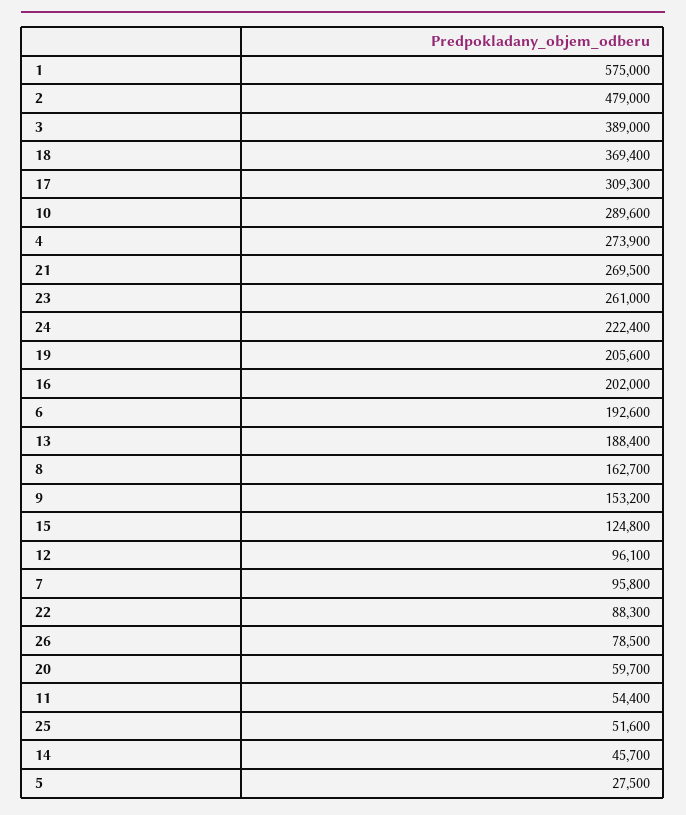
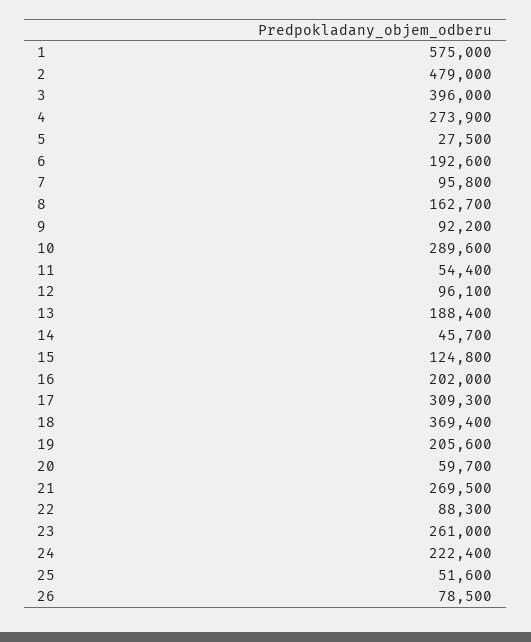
  {
    "1": 575000,
    "2": 479000,
-   "3": 389000,
+   "3": 396000,
    "18": 369400,
    "17": 309300,
    "10": 289600,
    "4": 273900,
    "21": 269500,
    "23": 261000,
    "24": 222400,
    "19": 205600,
    "16": 202000,
    "6": 192600,
    "13": 188400,
    "8": 162700,
-   "9": 153200,
+   "9": 92200,
    "15": 124800,
    "12": 96100,
    "7": 95800,
    "22": 88300,
    "26": 78500,
    "20": 59700,
    "11": 54400,
    "25": 51600,
    "14": 45700,
    "5": 27500
  }

